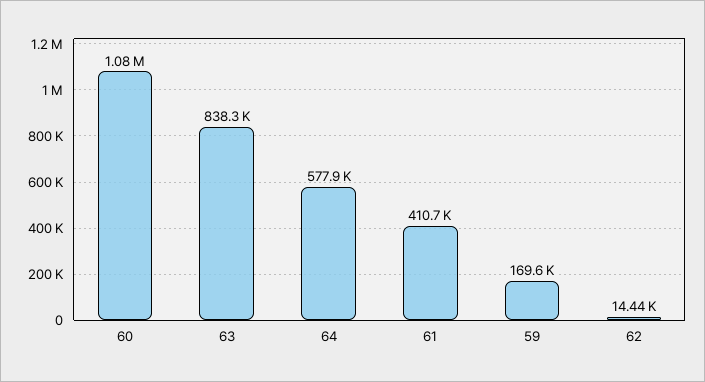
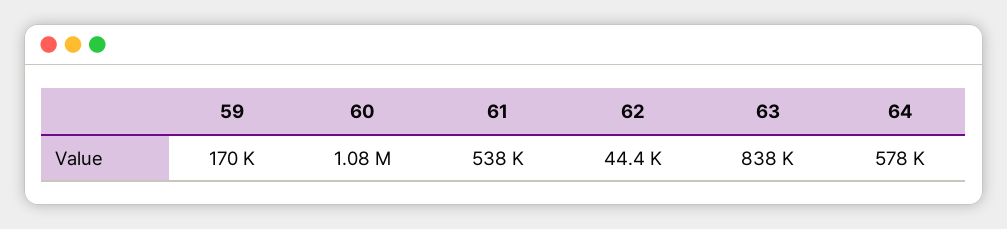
  {
    "60": 1080000,
    "63": 838300,
    "64": 577900,
-   "61": 410700,
+   "61": 538000,
    "59": 169600,
-   "62": 14440
+   "62": 44400
  }

